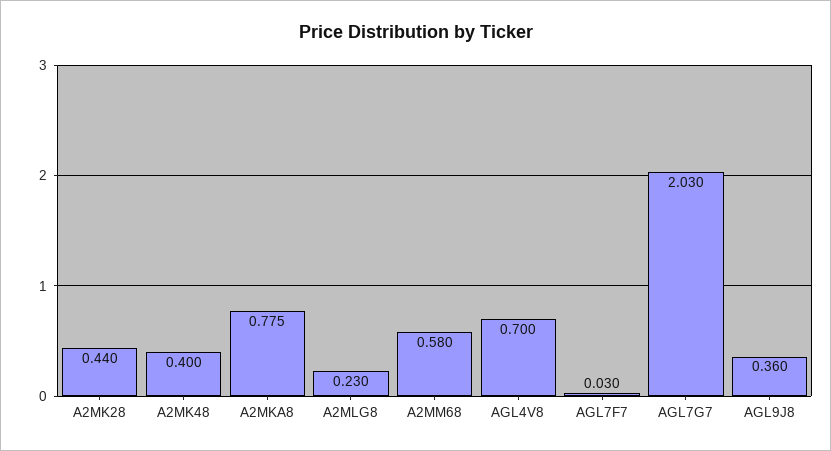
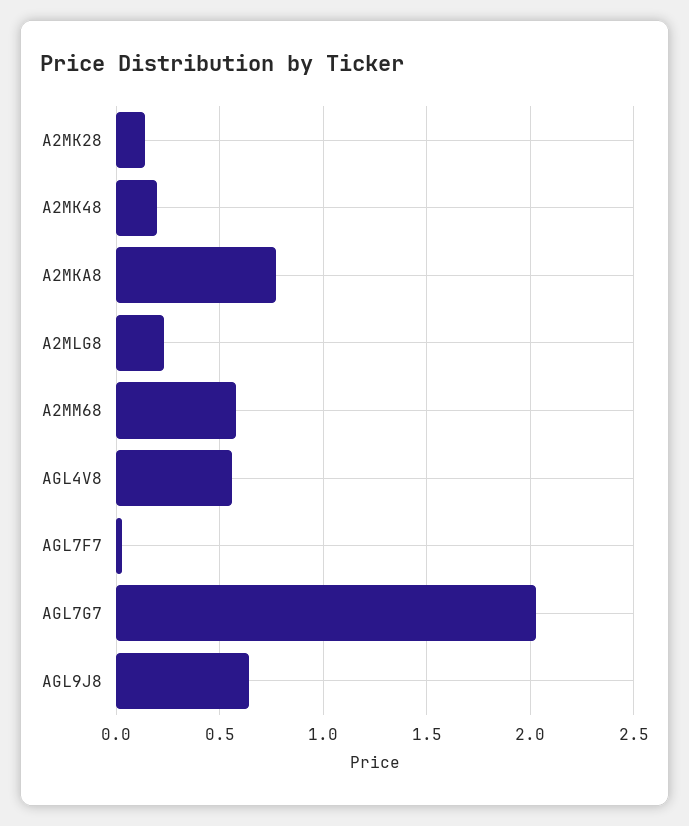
  {
-   "A2MK28": 0.44,
+   "A2MK28": 0.15,
-   "A2MK48": 0.4,
+   "A2MK48": 0.2,
    "A2MKA8": 0.775,
    "A2MLG8": 0.23,
    "A2MM68": 0.58,
-   "AGL4V8": 0.7,
+   "AGL4V8": 0.55,
    "AGL7F7": 0.03,
    "AGL7G7": 2.03,
-   "AGL9J8": 0.36
+   "AGL9J8": 0.65
  }

